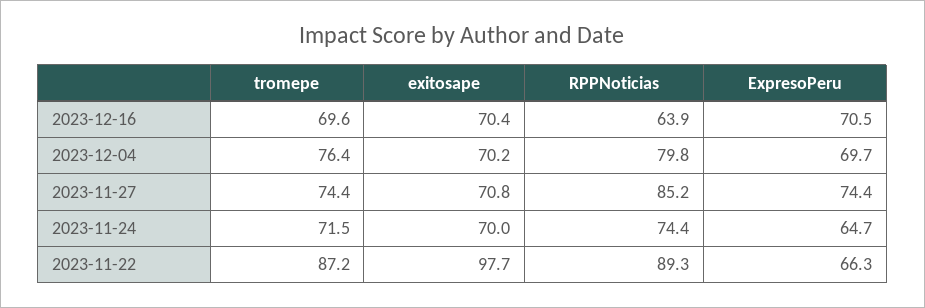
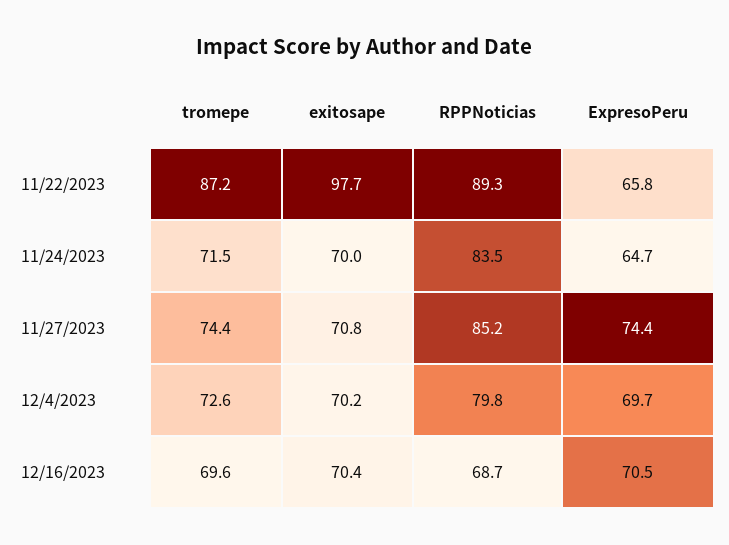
  {
    "tromepe": {
      "2023-12-16": 69.6,
-     "2023-12-04": 76.4,
+     "2023-12-04": 72.6,
      "2023-11-27": 74.4,
      "2023-11-24": 71.5,
      "2023-11-22": 87.2
    },
    "exitosape": {
      "2023-12-16": 70.4,
      "2023-12-04": 70.2,
      "2023-11-27": 70.8,
      "2023-11-24": 70,
      "2023-11-22": 97.7
    },
    "RPPNoticias": {
-     "2023-12-16": 63.9,
+     "2023-12-16": 68.7,
      "2023-12-04": 79.8,
      "2023-11-27": 85.2,
-     "2023-11-24": 74.4,
+     "2023-11-24": 83.5,
      "2023-11-22": 89.3
    },
    "ExpresoPeru": {
      "2023-12-16": 70.5,
      "2023-12-04": 69.7,
      "2023-11-27": 74.4,
      "2023-11-24": 64.7,
-     "2023-11-22": 66.3
+     "2023-11-22": 65.8
    }
  }

